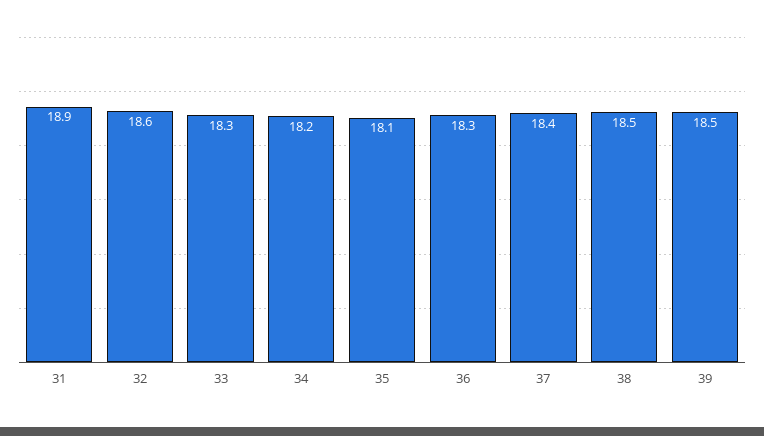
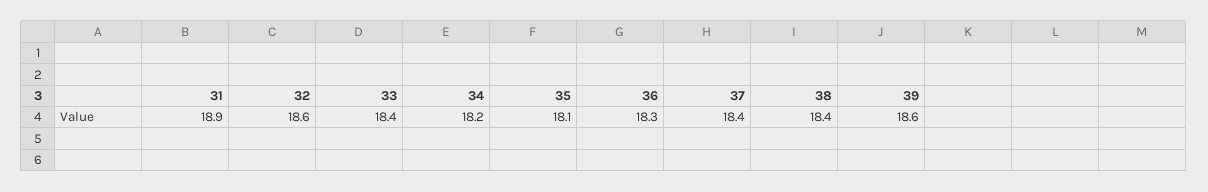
  {
    "31": 18.9,
    "32": 18.6,
-   "33": 18.3,
+   "33": 18.4,
    "34": 18.2,
    "35": 18.1,
    "36": 18.3,
    "37": 18.4,
-   "38": 18.5,
+   "38": 18.4,
-   "39": 18.5
+   "39": 18.6
  }

